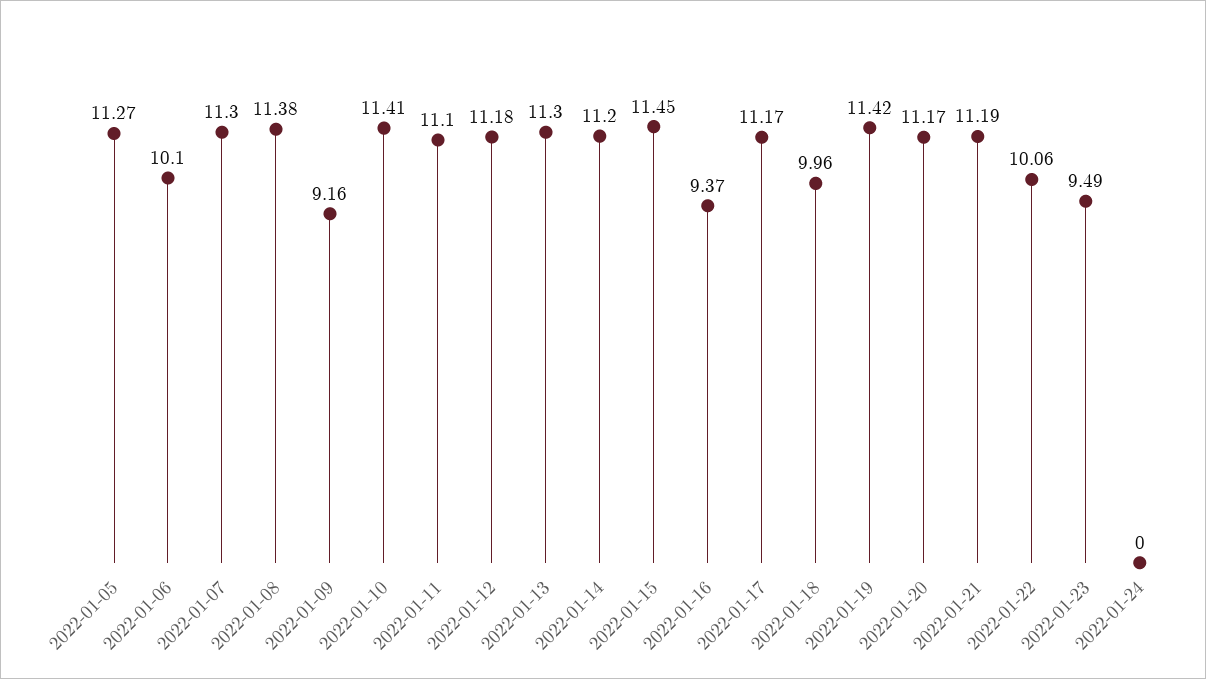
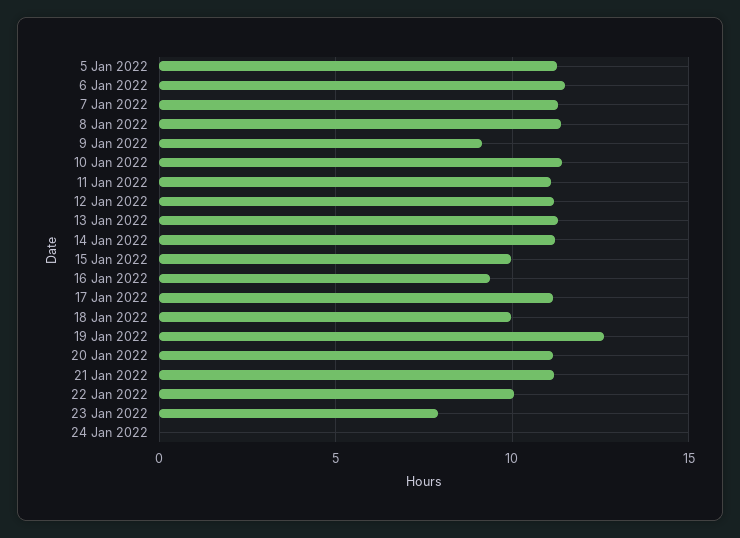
  {
    "2022-01-05": 11.27,
-   "2022-01-06": 10.1,
+   "2022-01-06": 11.5,
    "2022-01-07": 11.3,
    "2022-01-08": 11.38,
    "2022-01-09": 9.16,
    "2022-01-10": 11.41,
    "2022-01-11": 11.1,
    "2022-01-12": 11.18,
    "2022-01-13": 11.3,
    "2022-01-14": 11.2,
-   "2022-01-15": 11.45,
+   "2022-01-15": 10,
    "2022-01-16": 9.37,
    "2022-01-17": 11.17,
    "2022-01-18": 9.96,
-   "2022-01-19": 11.42,
+   "2022-01-19": 12.5,
    "2022-01-20": 11.17,
    "2022-01-21": 11.19,
    "2022-01-22": 10.06,
-   "2022-01-23": 9.49,
+   "2022-01-23": 8,
    "2022-01-24": 0
  }

